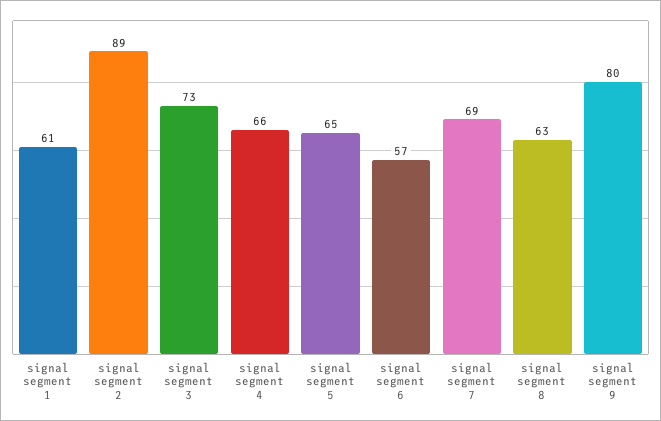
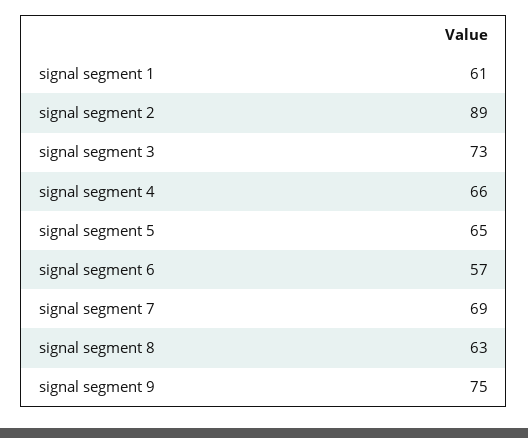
  {
    "signal segment 1": 61,
    "signal segment 2": 89,
    "signal segment 3": 73,
    "signal segment 4": 66,
    "signal segment 5": 65,
    "signal segment 6": 57,
    "signal segment 7": 69,
    "signal segment 8": 63,
-   "signal segment 9": 80
+   "signal segment 9": 75
  }

